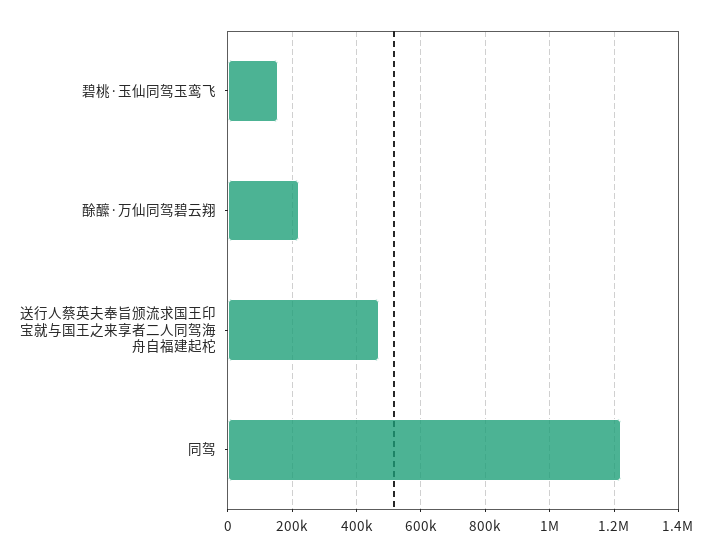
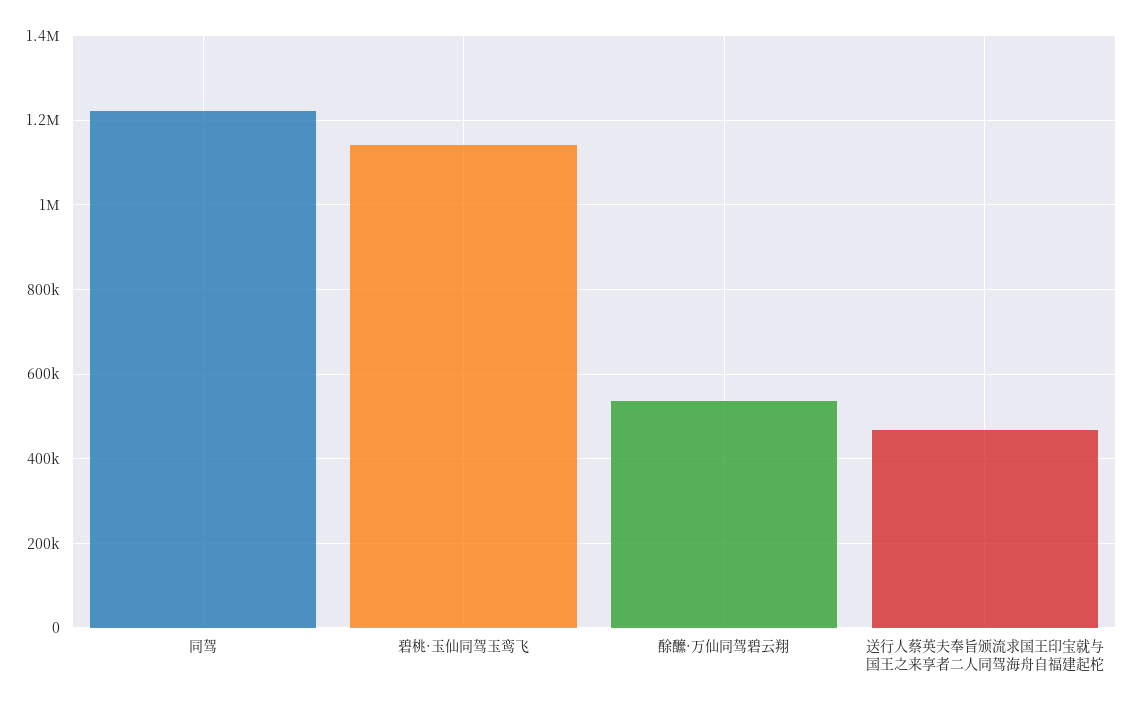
  {
-   "碧桃·玉仙同驾玉鸾飞": 160000,
+   "碧桃·玉仙同驾玉鸾飞": 1140000,
-   "酴醿·万仙同驾碧云翔": 220000,
+   "酴醿·万仙同驾碧云翔": 540000,
    "送行人蔡英夫奉旨颁流求国王印宝就与国王之来享者二人同驾海舟自福建起柁": 460000,
    "同驾": 1220000
  }

